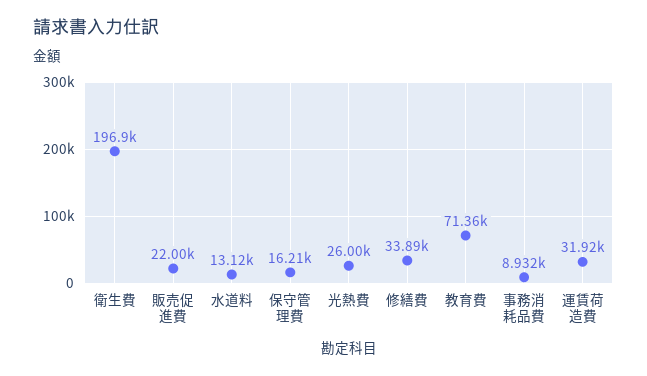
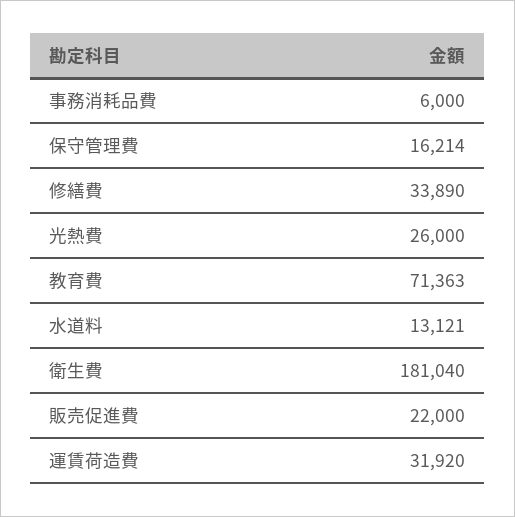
  {
-   "衛生費": 196900,
+   "衛生費": 181040,
    "販売促進費": 22000,
    "水道料": 13121,
    "保守管理費": 16214,
    "光熱費": 26000,
    "修繕費": 33890,
    "教育費": 71363,
-   "事務消耗品費": 8932,
+   "事務消耗品費": 6000,
    "運賃荷造費": 31920
  }

